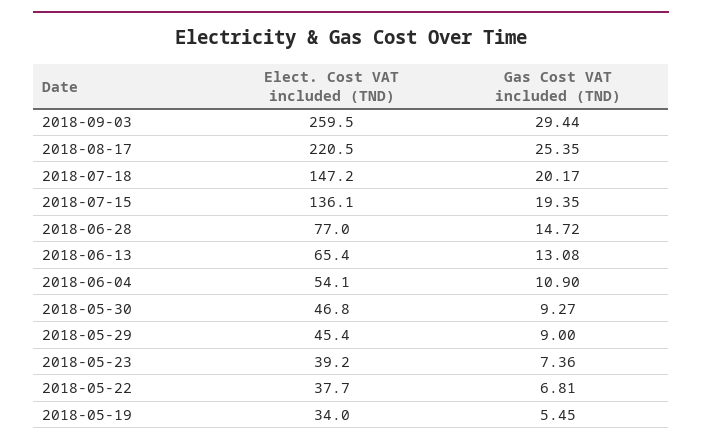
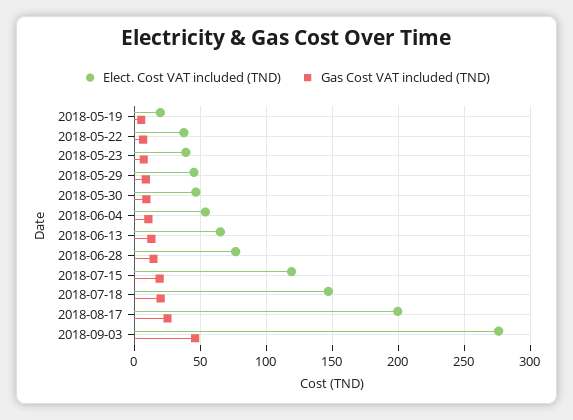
  {
    "Elect. Cost VAT included (TND)": {
-     "2018-09-03": 259.5,
+     "2018-09-03": 275,
-     "2018-08-17": 220.5,
+     "2018-08-17": 200,
      "2018-07-18": 147.2,
-     "2018-07-15": 136.1,
+     "2018-07-15": 120,
      "2018-06-28": 77,
      "2018-06-13": 65.4,
      "2018-06-04": 54.1,
      "2018-05-30": 46.8,
      "2018-05-29": 45.4,
      "2018-05-23": 39.2,
      "2018-05-22": 37.7,
-     "2018-05-19": 34
+     "2018-05-19": 20
    },
    "Gas Cost VAT included (TND)": {
-     "2018-09-03": 29.44,
+     "2018-09-03": 45,
      "2018-08-17": 25.35,
      "2018-07-18": 20.17,
      "2018-07-15": 19.35,
      "2018-06-28": 14.72,
      "2018-06-13": 13.08,
      "2018-06-04": 10.9,
      "2018-05-30": 9.27,
      "2018-05-29": 9,
      "2018-05-23": 7.36,
      "2018-05-22": 6.81,
      "2018-05-19": 5.45
    }
  }

